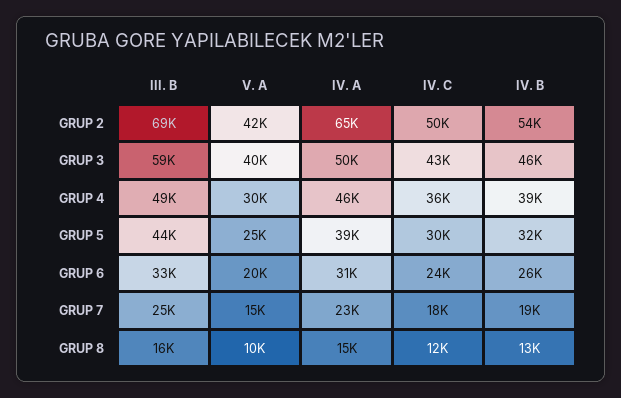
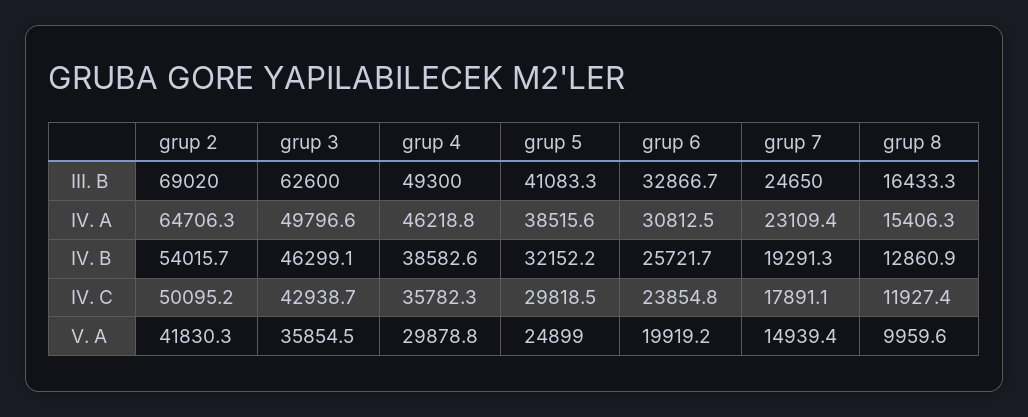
  {
    "III. B": {
      "GRUP 2": 69020,
-     "GRUP 3": 59000,
+     "GRUP 3": 62600,
      "GRUP 4": 49300,
-     "GRUP 5": 44000,
+     "GRUP 5": 41083.3,
      "GRUP 6": 32866.7,
      "GRUP 7": 24650,
      "GRUP 8": 16433.3
    },
    "V. A": {
      "GRUP 2": 41830.3,
-     "GRUP 3": 40000,
+     "GRUP 3": 35854.5,
      "GRUP 4": 29878.8,
      "GRUP 5": 24899,
      "GRUP 6": 19919.2,
      "GRUP 7": 14939.4,
      "GRUP 8": 9959.6
    },
    "IV. A": {
      "GRUP 2": 64706.3,
      "GRUP 3": 49796.6,
      "GRUP 4": 46218.8,
      "GRUP 5": 38515.6,
      "GRUP 6": 30812.5,
      "GRUP 7": 23109.4,
      "GRUP 8": 15406.3
    },
    "IV. C": {
      "GRUP 2": 50095.2,
      "GRUP 3": 42938.7,
      "GRUP 4": 35782.3,
      "GRUP 5": 29818.5,
      "GRUP 6": 23854.8,
      "GRUP 7": 17891.1,
      "GRUP 8": 11927.4
    },
    "IV. B": {
      "GRUP 2": 54015.7,
      "GRUP 3": 46299.1,
      "GRUP 4": 38582.6,
      "GRUP 5": 32152.2,
      "GRUP 6": 25721.7,
      "GRUP 7": 19291.3,
      "GRUP 8": 12860.9
    }
  }

